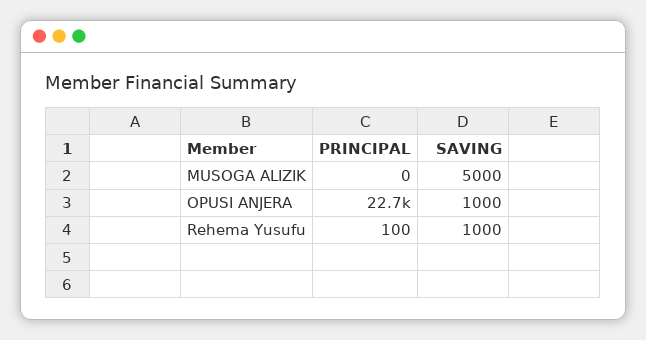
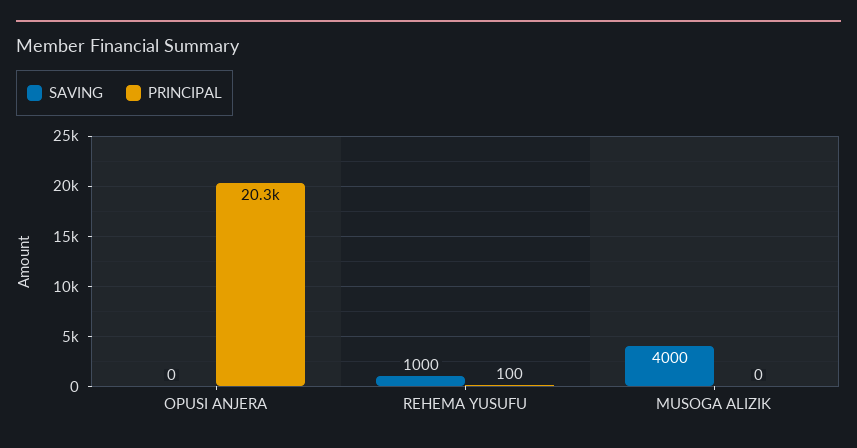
  {
    "PRINCIPAL": {
      "MUSOGA ALIZIK": 0,
-     "OPUSI ANJERA": 22700,
+     "OPUSI ANJERA": 20300,
      "Rehema Yusufu": 100
    },
    "SAVING": {
-     "MUSOGA ALIZIK": 5000,
+     "MUSOGA ALIZIK": 4000,
-     "OPUSI ANJERA": 1000,
+     "OPUSI ANJERA": 0,
      "Rehema Yusufu": 1000
    }
  }

